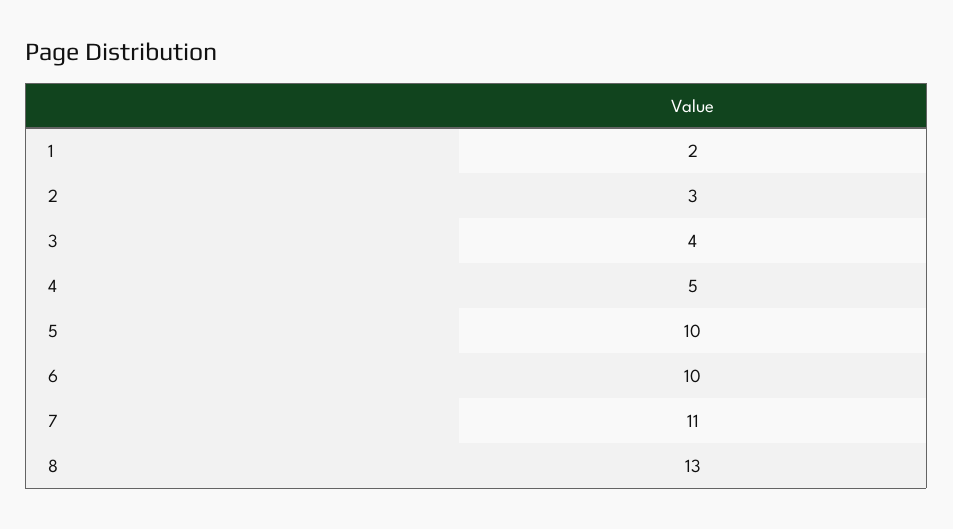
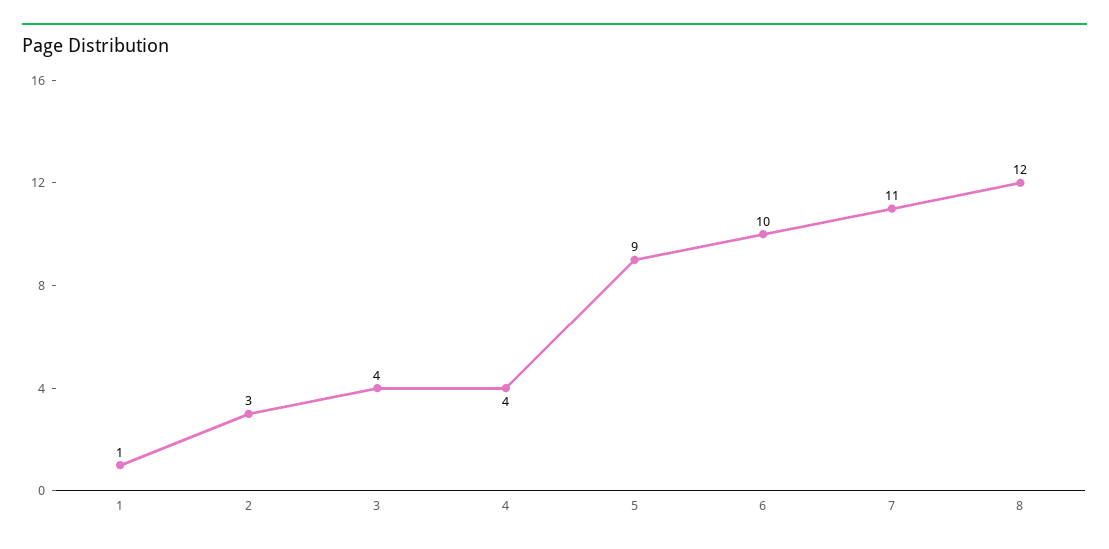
  {
-   "1": 2,
+   "1": 1,
    "2": 3,
    "3": 4,
-   "4": 5,
+   "4": 4,
-   "5": 10,
+   "5": 9,
    "6": 10,
    "7": 11,
-   "8": 13
+   "8": 12
  }

